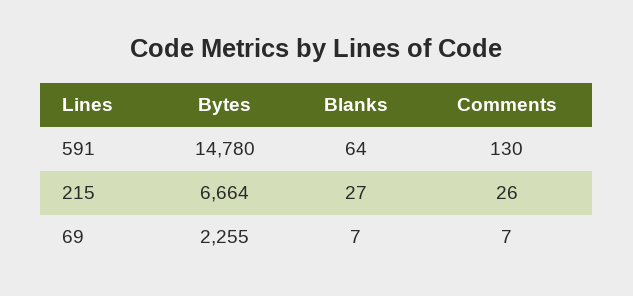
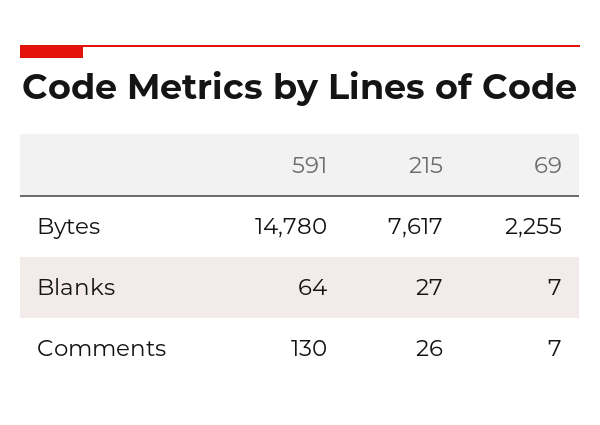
  {
    "Bytes": {
      "591": 14780,
-     "215": 6664,
+     "215": 7617,
      "69": 2255
    },
    "Blanks": {
      "591": 64,
      "215": 27,
      "69": 7
    },
    "Comments": {
      "591": 130,
      "215": 26,
      "69": 7
    }
  }

